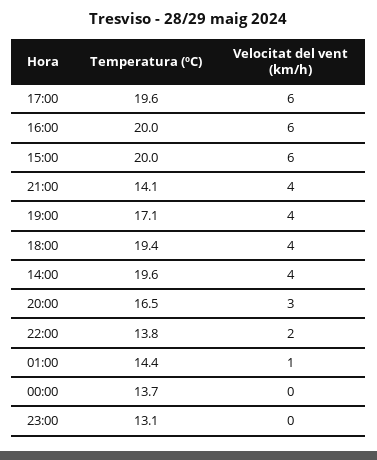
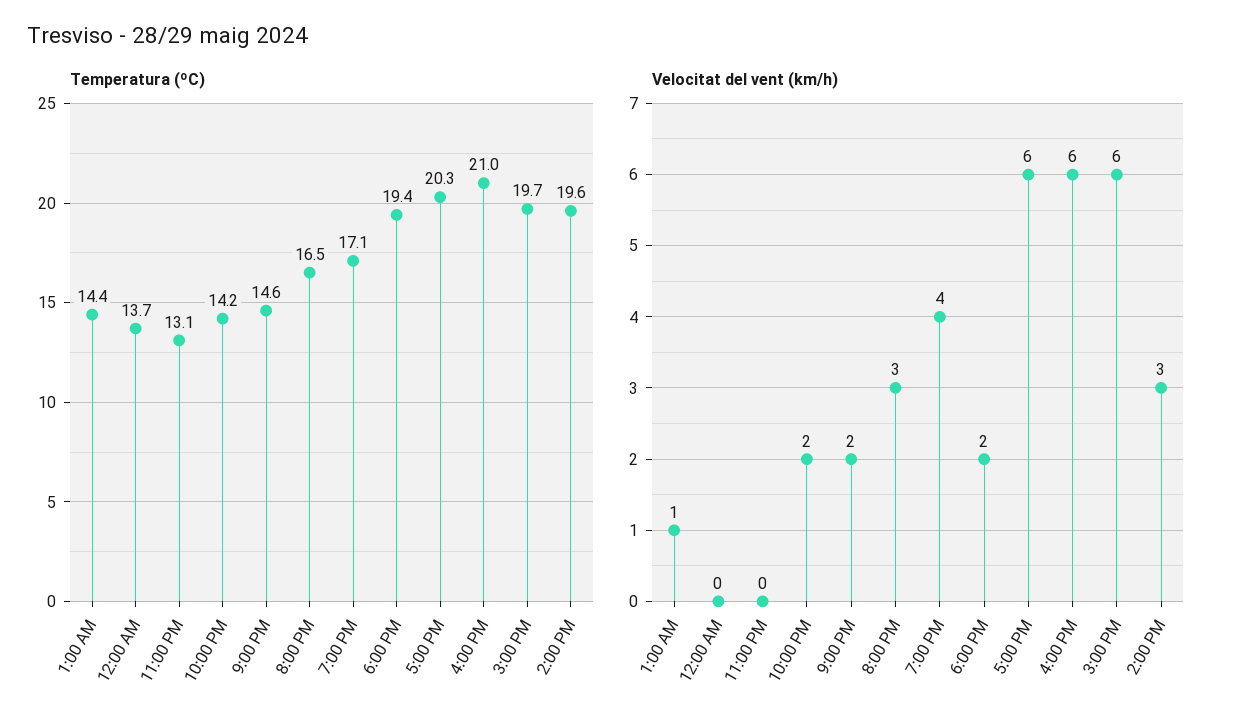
  {
    "Temperatura (ºC)": {
-     "17:00": 19.6,
+     "17:00": 20.3,
-     "16:00": 20,
+     "16:00": 21,
-     "15:00": 20,
+     "15:00": 19.7,
-     "21:00": 14.1,
+     "21:00": 14.6,
      "19:00": 17.1,
      "18:00": 19.4,
      "14:00": 19.6,
      "20:00": 16.5,
-     "22:00": 13.8,
+     "22:00": 14.2,
      "01:00": 14.4,
      "00:00": 13.7,
      "23:00": 13.1
    },
    "Velocitat del vent (km/h)": {
      "17:00": 6,
      "16:00": 6,
      "15:00": 6,
-     "21:00": 4,
+     "21:00": 2,
      "19:00": 4,
-     "18:00": 4,
+     "18:00": 2,
-     "14:00": 4,
+     "14:00": 3,
      "20:00": 3,
      "22:00": 2,
      "01:00": 1,
      "00:00": 0,
      "23:00": 0
    }
  }

